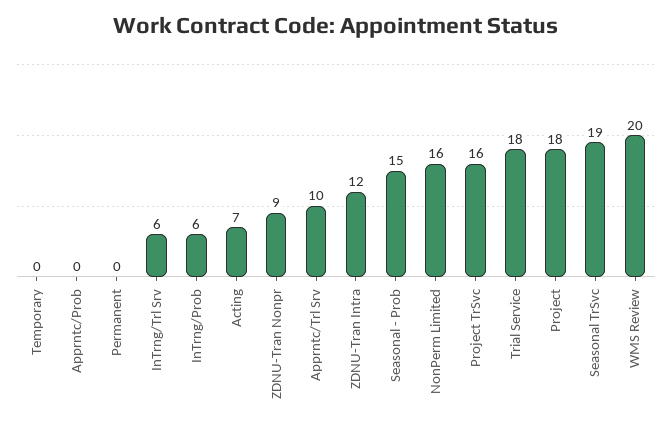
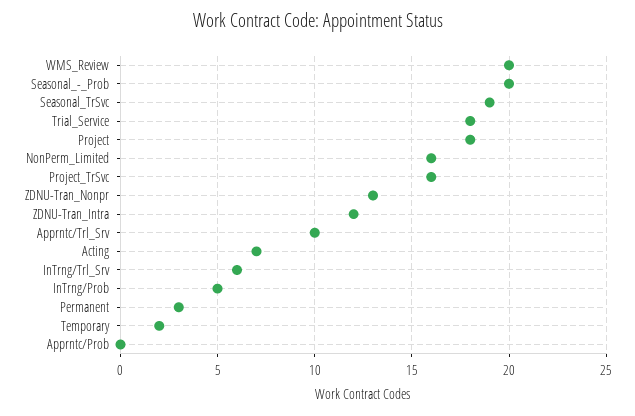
  {
-   "Temporary": 0,
+   "Temporary": 2,
    "Apprntc/Prob": 0,
-   "Permanent": 0,
+   "Permanent": 3,
    "InTrng/Trl Srv": 6,
-   "InTrng/Prob": 6,
+   "InTrng/Prob": 5,
    "Acting": 7,
-   "ZDNU-Tran Nonpr": 9,
+   "ZDNU-Tran Nonpr": 13,
    "Apprntc/Trl Srv": 10,
    "ZDNU-Tran Intra": 12,
-   "Seasonal - Prob": 15,
+   "Seasonal - Prob": 20,
    "NonPerm Limited": 16,
    "Project TrSvc": 16,
    "Trial Service": 18,
    "Project": 18,
    "Seasonal TrSvc": 19,
    "WMS Review": 20
  }

